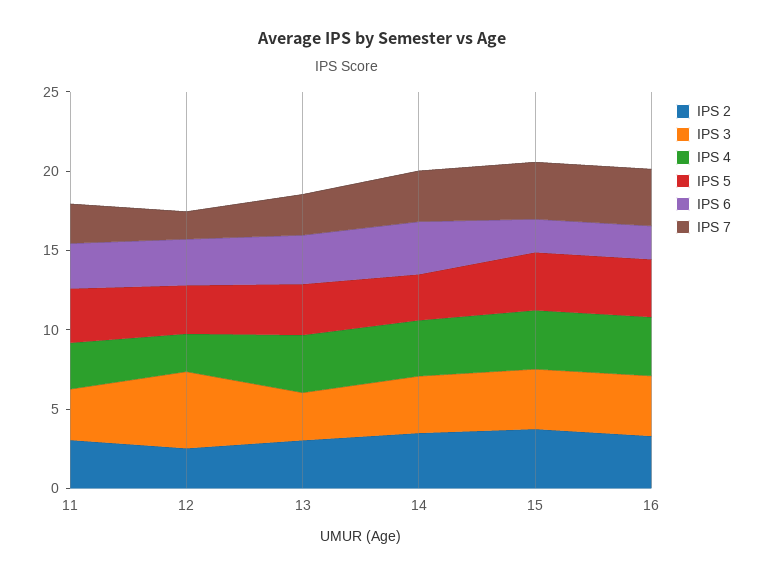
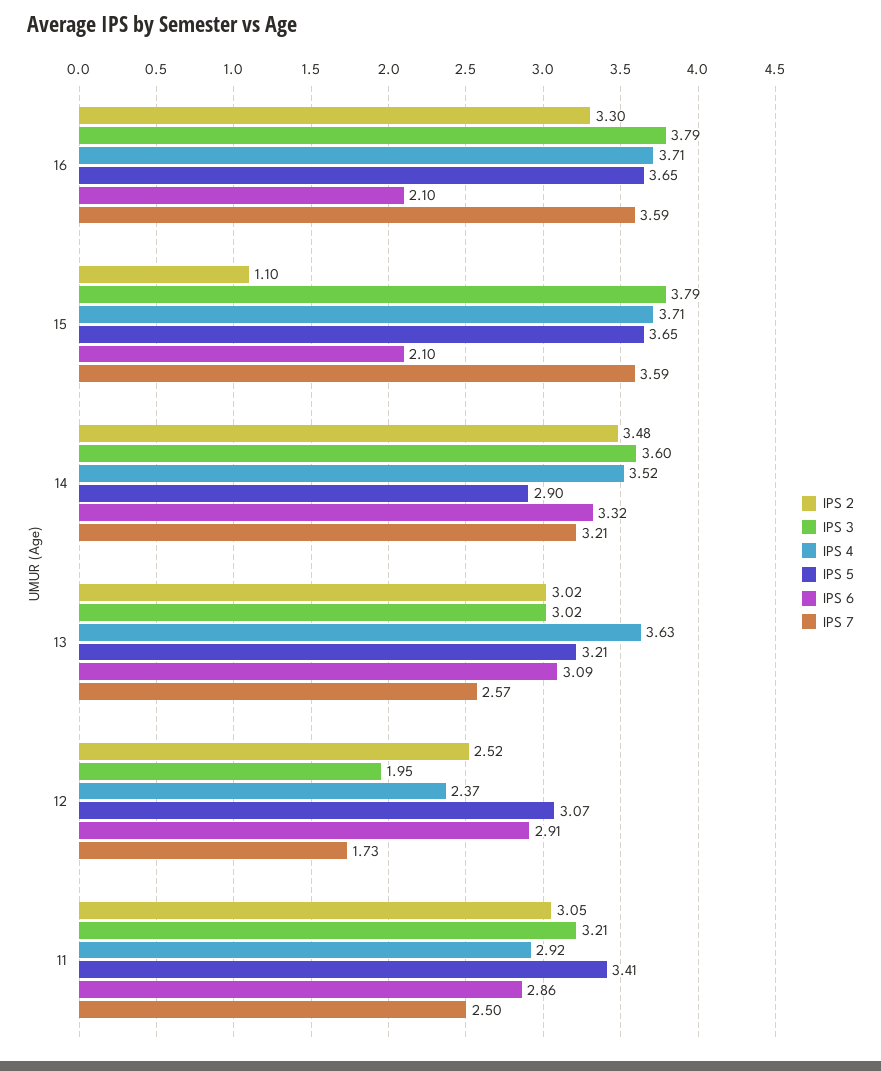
  {
    "IPS 2": {
      "11": 3.05,
      "12": 2.52,
      "13": 3.02,
      "14": 3.48,
-     "15": 4,
+     "15": 1.1,
      "16": 3.3
    },
    "IPS 3": {
      "11": 3.21,
-     "12": 5,
+     "12": 1.95,
      "13": 3.02,
      "14": 3.6,
      "15": 3.79,
      "16": 3.79
    },
    "IPS 4": {
      "11": 2.92,
      "12": 2.37,
      "13": 3.63,
      "14": 3.52,
      "15": 3.71,
      "16": 3.71
    },
    "IPS 5": {
      "11": 3.41,
      "12": 3.07,
      "13": 3.21,
      "14": 2.9,
      "15": 3.65,
      "16": 3.65
    },
    "IPS 6": {
      "11": 2.86,
      "12": 2.91,
      "13": 3.09,
      "14": 3.32,
      "15": 2.1,
      "16": 2.1
    },
    "IPS 7": {
      "11": 2.5,
      "12": 1.73,
      "13": 2.57,
      "14": 3.21,
      "15": 3.59,
      "16": 3.59
    }
  }

